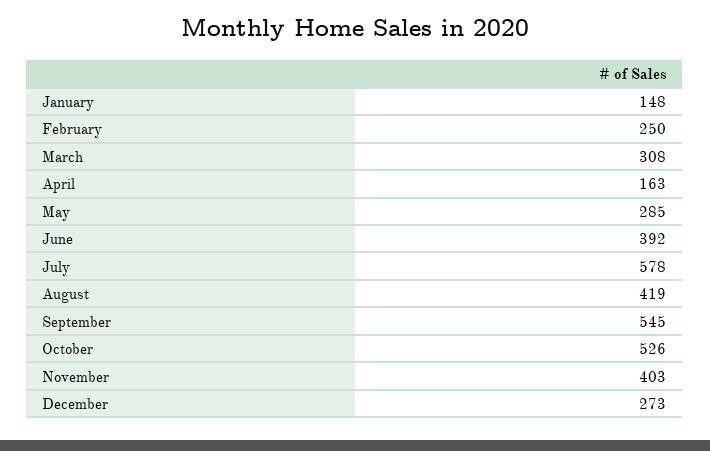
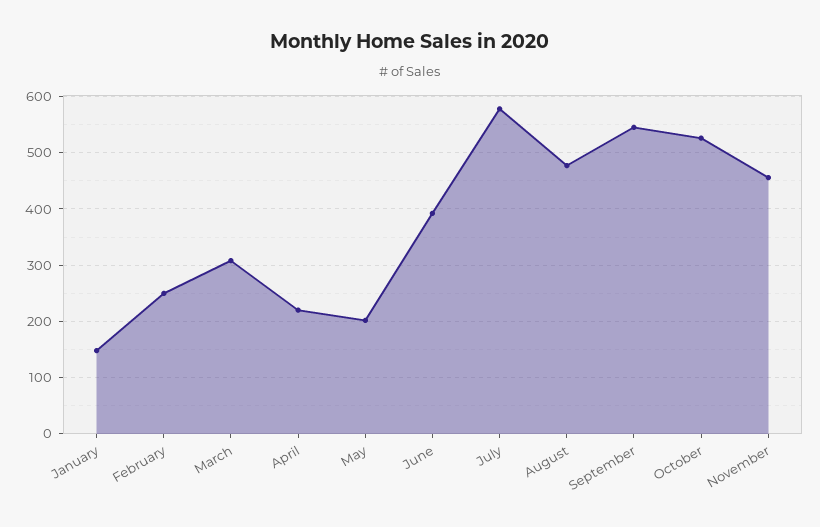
  {
    "January": 148,
    "February": 250,
    "March": 308,
-   "April": 163,
+   "April": 220,
-   "May": 285,
+   "May": 200,
    "June": 392,
    "July": 578,
-   "August": 419,
+   "August": 480,
    "September": 545,
    "October": 526,
-   "November": 403,
+   "November": 460
-   "December": 273
  }

